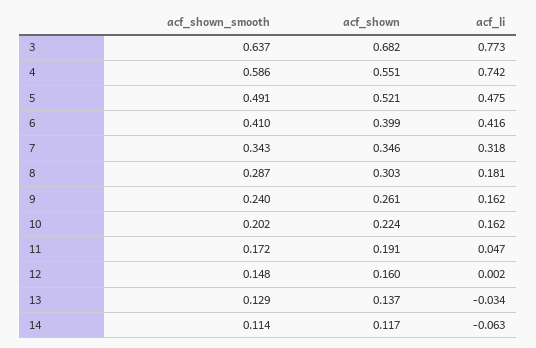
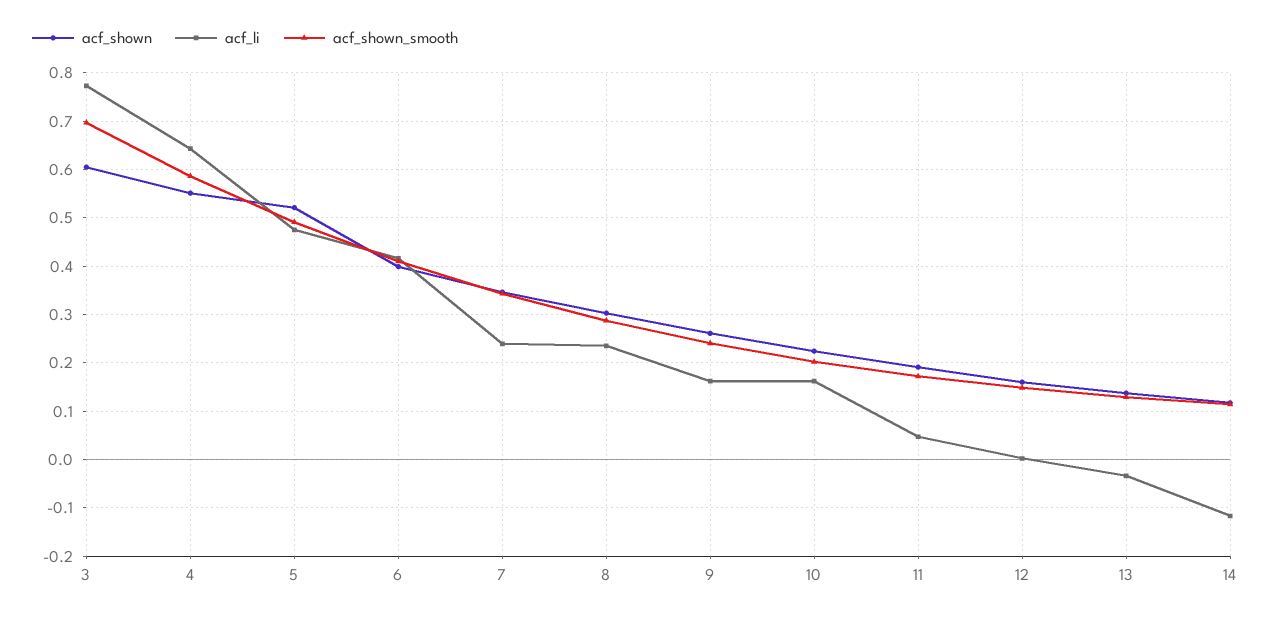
  {
    "acf_shown_smooth": {
-     "3": 0.637,
+     "3": 0.7,
      "4": 0.586,
      "5": 0.491,
      "6": 0.41,
      "7": 0.343,
      "8": 0.287,
      "9": 0.24,
      "10": 0.202,
      "11": 0.172,
      "12": 0.148,
      "13": 0.129,
      "14": 0.114
    },
    "acf_shown": {
-     "3": 0.682,
+     "3": 0.6,
      "4": 0.551,
      "5": 0.521,
      "6": 0.399,
      "7": 0.346,
      "8": 0.303,
      "9": 0.261,
      "10": 0.224,
      "11": 0.191,
      "12": 0.16,
      "13": 0.137,
      "14": 0.117
    },
    "acf_li": {
      "3": 0.773,
-     "4": 0.742,
+     "4": 0.64,
      "5": 0.475,
      "6": 0.416,
-     "7": 0.318,
+     "7": 0.24,
-     "8": 0.181,
+     "8": 0.24,
      "9": 0.162,
      "10": 0.162,
      "11": 0.047,
      "12": 0.002,
      "13": -0.034,
-     "14": -0.063
+     "14": -0.12
    }
  }

